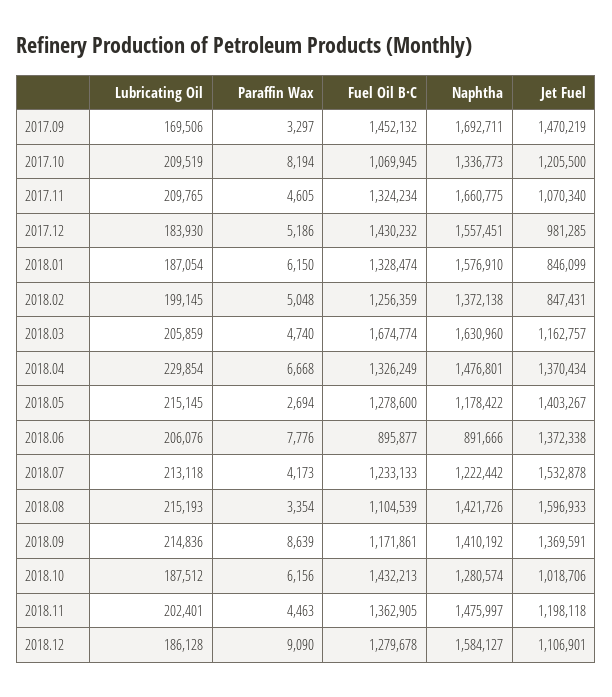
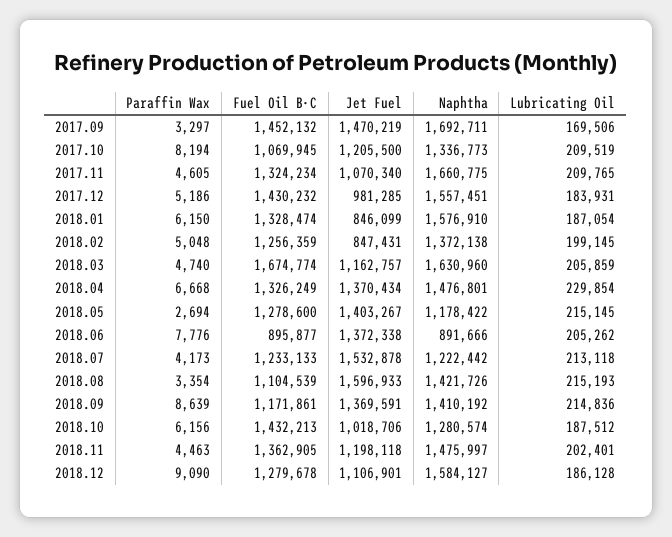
  {
    "Lubricating Oil": {
      "2017.09": 169506,
      "2017.10": 209519,
      "2017.11": 209765,
-     "2017.12": 183930,
+     "2017.12": 183931,
      "2018.01": 187054,
      "2018.02": 199145,
      "2018.03": 205859,
      "2018.04": 229854,
      "2018.05": 215145,
-     "2018.06": 206076,
+     "2018.06": 205262,
      "2018.07": 213118,
      "2018.08": 215193,
      "2018.09": 214836,
      "2018.10": 187512,
      "2018.11": 202401,
      "2018.12": 186128
    },
    "Paraffin Wax": {
      "2017.09": 3297,
      "2017.10": 8194,
      "2017.11": 4605,
      "2017.12": 5186,
      "2018.01": 6150,
      "2018.02": 5048,
      "2018.03": 4740,
      "2018.04": 6668,
      "2018.05": 2694,
      "2018.06": 7776,
      "2018.07": 4173,
      "2018.08": 3354,
      "2018.09": 8639,
      "2018.10": 6156,
      "2018.11": 4463,
      "2018.12": 9090
    },
    "Fuel Oil B·C": {
      "2017.09": 1452132,
      "2017.10": 1069945,
      "2017.11": 1324234,
      "2017.12": 1430232,
      "2018.01": 1328474,
      "2018.02": 1256359,
      "2018.03": 1674774,
      "2018.04": 1326249,
      "2018.05": 1278600,
      "2018.06": 895877,
      "2018.07": 1233133,
      "2018.08": 1104539,
      "2018.09": 1171861,
      "2018.10": 1432213,
      "2018.11": 1362905,
      "2018.12": 1279678
    },
    "Naphtha": {
      "2017.09": 1692711,
      "2017.10": 1336773,
      "2017.11": 1660775,
      "2017.12": 1557451,
      "2018.01": 1576910,
      "2018.02": 1372138,
      "2018.03": 1630960,
      "2018.04": 1476801,
      "2018.05": 1178422,
      "2018.06": 891666,
      "2018.07": 1222442,
      "2018.08": 1421726,
      "2018.09": 1410192,
      "2018.10": 1280574,
      "2018.11": 1475997,
      "2018.12": 1584127
    },
    "Jet Fuel": {
      "2017.09": 1470219,
      "2017.10": 1205500,
      "2017.11": 1070340,
      "2017.12": 981285,
      "2018.01": 846099,
      "2018.02": 847431,
      "2018.03": 1162757,
      "2018.04": 1370434,
      "2018.05": 1403267,
      "2018.06": 1372338,
      "2018.07": 1532878,
      "2018.08": 1596933,
      "2018.09": 1369591,
      "2018.10": 1018706,
      "2018.11": 1198118,
      "2018.12": 1106901
    }
  }

